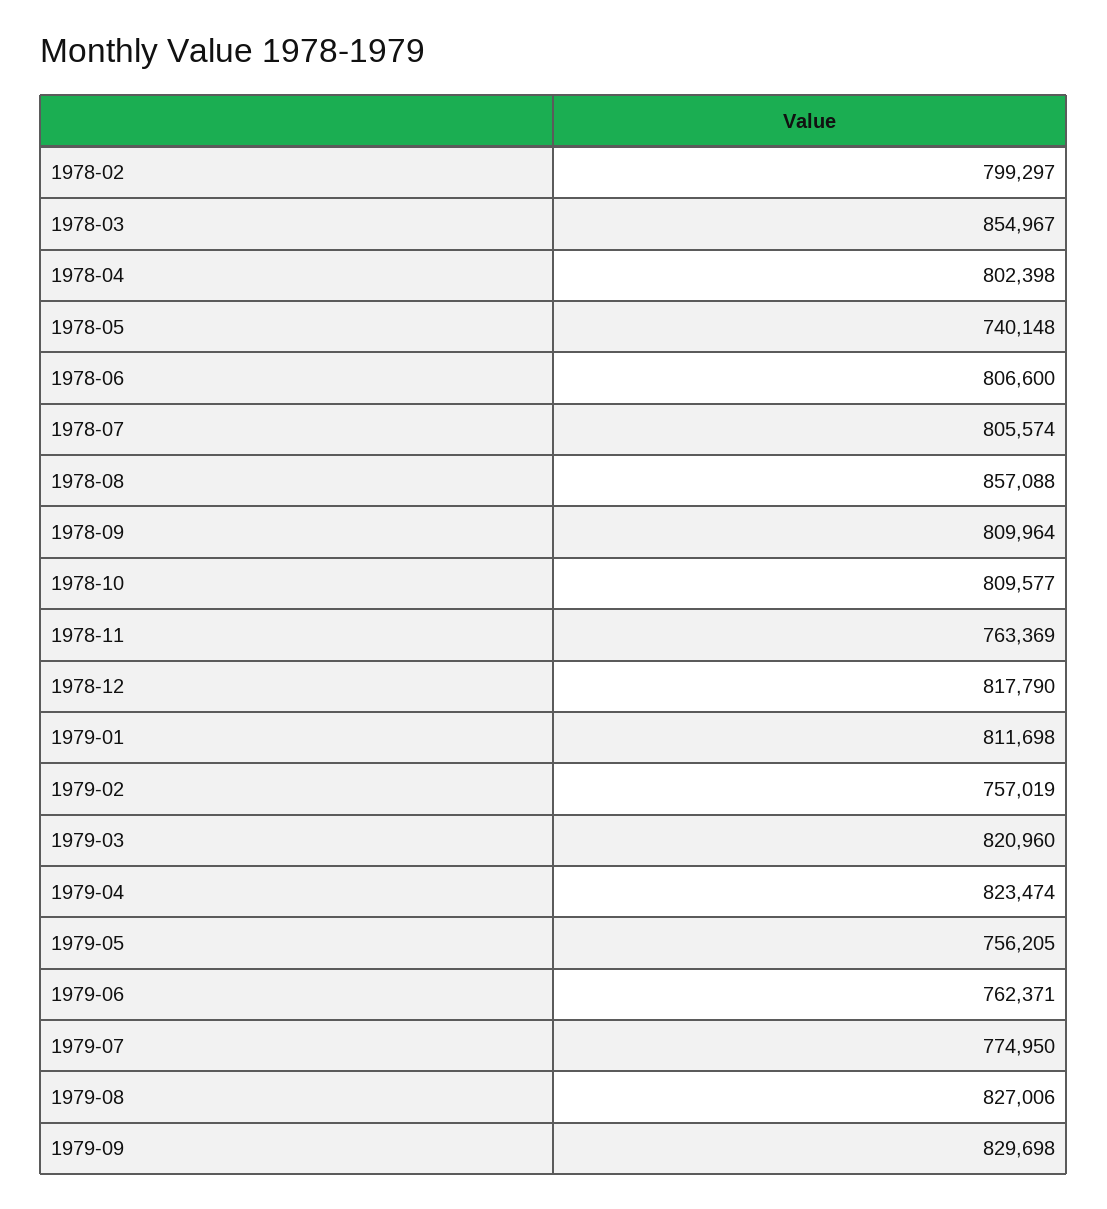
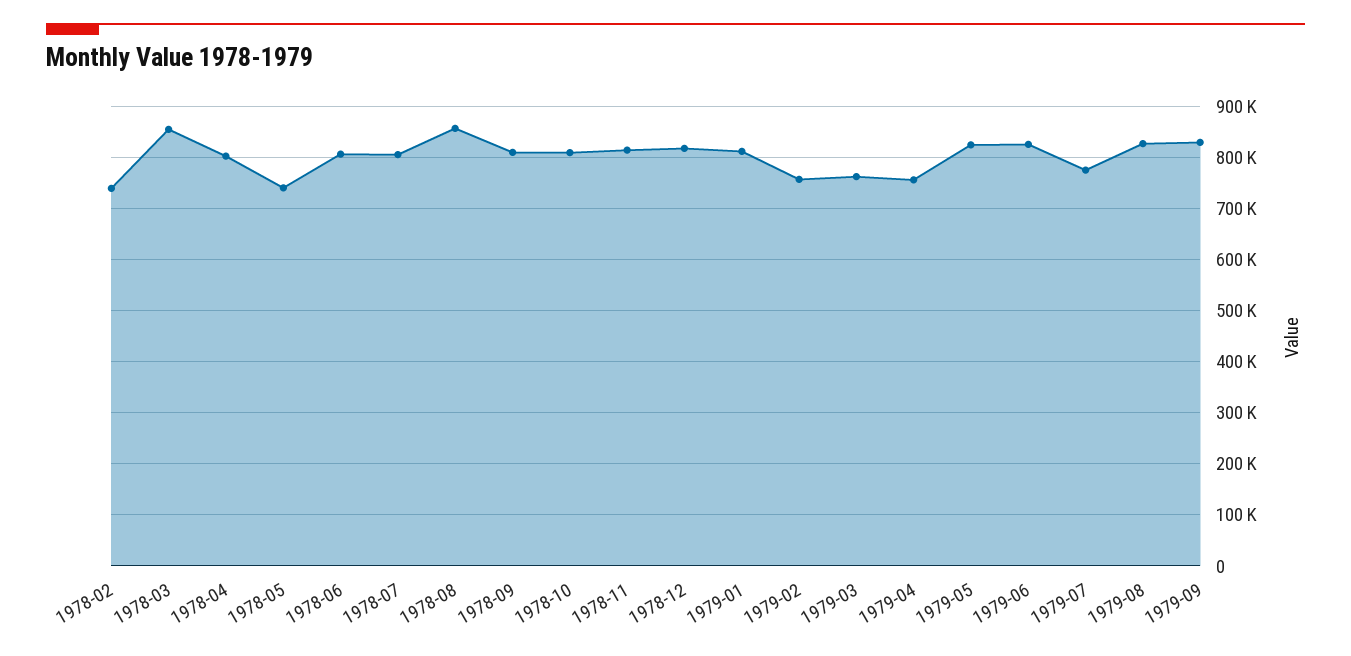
  {
-   "1978-02": 799297,
+   "1978-02": 740000,
    "1978-03": 854967,
    "1978-04": 802398,
    "1978-05": 740148,
    "1978-06": 806600,
    "1978-07": 805574,
    "1978-08": 857088,
    "1978-09": 809964,
    "1978-10": 809577,
-   "1978-11": 763369,
+   "1978-11": 820000,
    "1978-12": 817790,
    "1979-01": 811698,
    "1979-02": 757019,
-   "1979-03": 820960,
+   "1979-03": 760000,
-   "1979-04": 823474,
+   "1979-04": 760000,
-   "1979-05": 756205,
+   "1979-05": 820000,
-   "1979-06": 762371,
+   "1979-06": 820000,
    "1979-07": 774950,
    "1979-08": 827006,
    "1979-09": 829698
  }

